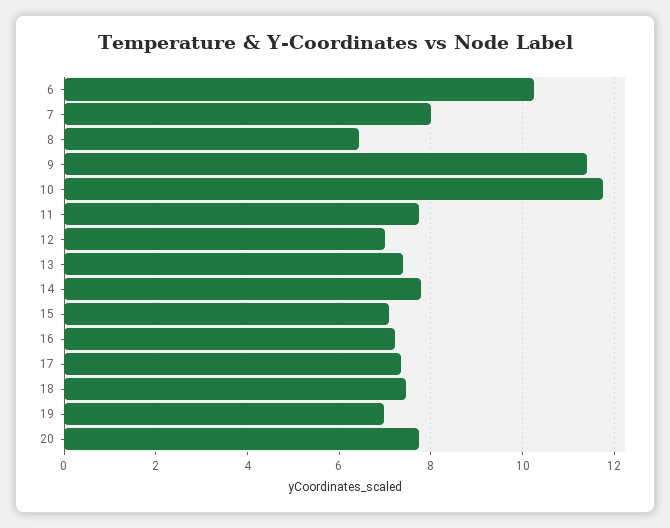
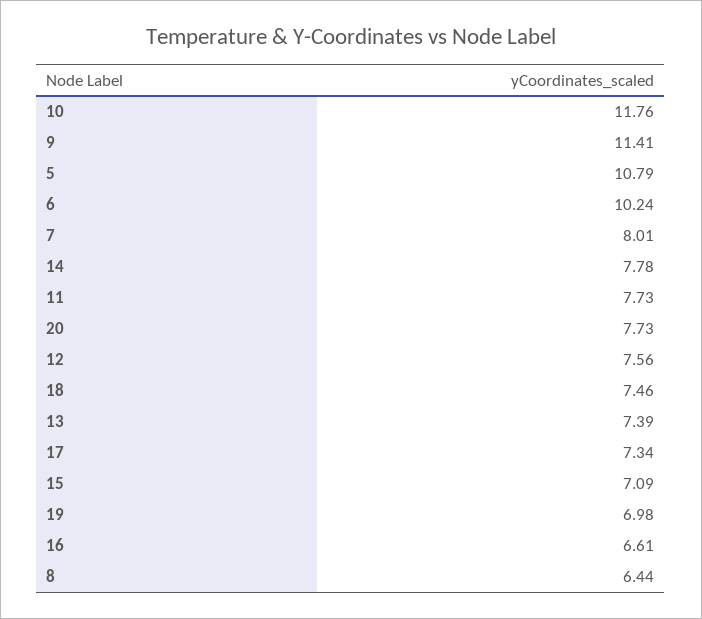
  {
    "6": 10.24,
    "7": 8.01,
    "8": 6.44,
    "9": 11.41,
    "10": 11.76,
    "11": 7.73,
-   "12": 7,
+   "12": 7.56,
    "13": 7.39,
    "14": 7.78,
    "15": 7.09,
-   "16": 7.2,
+   "16": 6.61,
    "17": 7.34,
    "18": 7.46,
    "19": 6.98,
-   "20": 7.73
+   "20": 7.73,
+   "5": 10.79
  }

